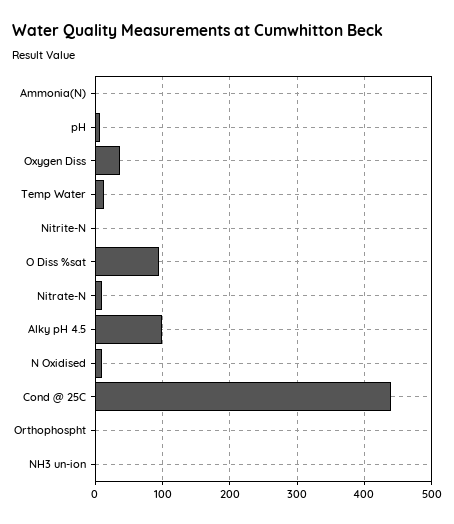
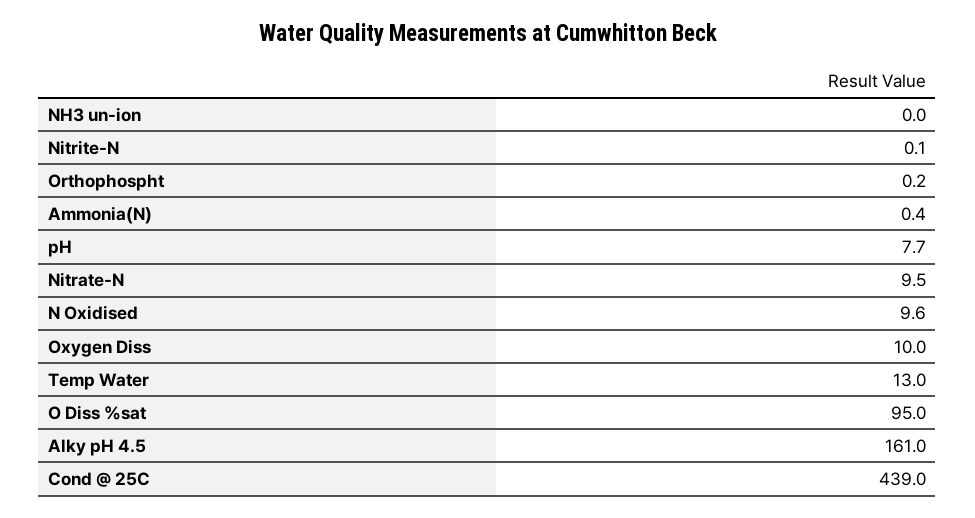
  {
    "Ammonia(N)": 0.4,
    "pH": 7.7,
-   "Oxygen Diss": 40,
+   "Oxygen Diss": 10,
    "Temp Water": 13,
    "Nitrite-N": 0.1,
    "O Diss %sat": 95,
    "Nitrate-N": 9.5,
-   "Alky pH 4.5": 100,
+   "Alky pH 4.5": 161,
    "N Oxidised": 9.6,
    "Cond @ 25C": 439,
    "Orthophospht": 0.2,
    "NH3 un-ion": 0
  }

